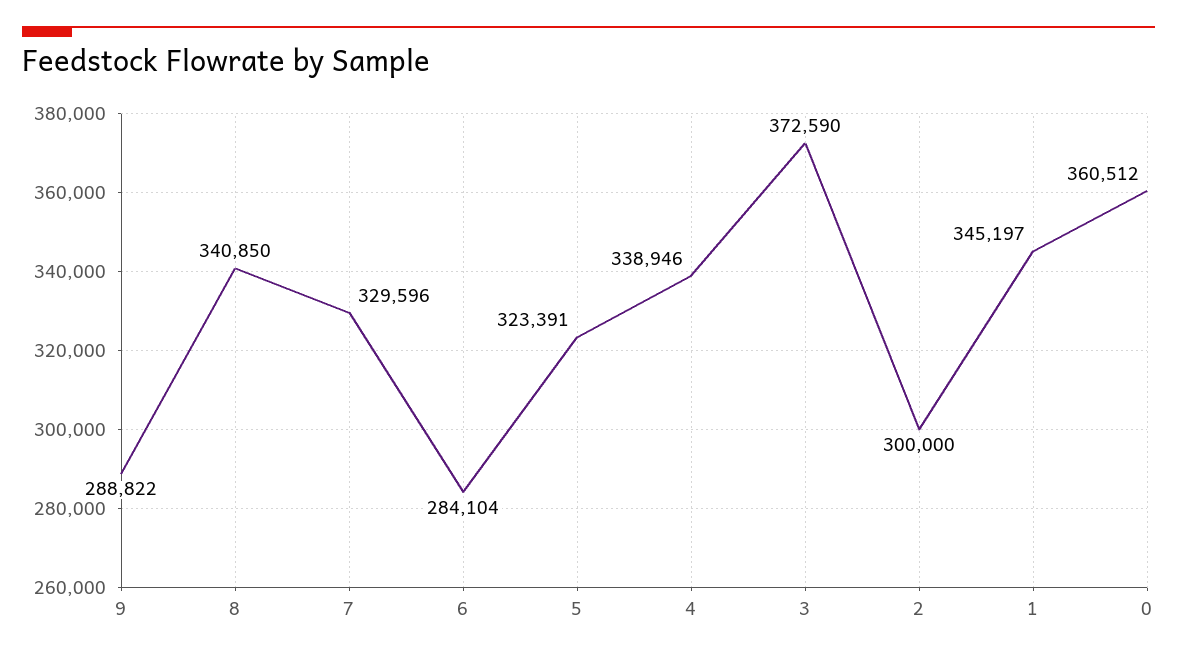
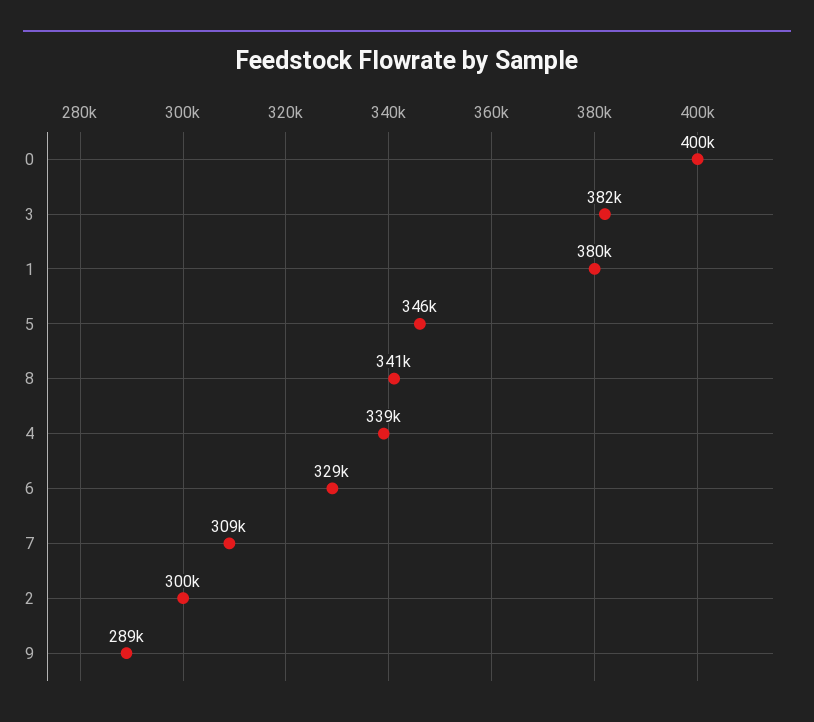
  {
    "9": 288822,
    "8": 340850,
-   "7": 329596,
+   "7": 309000,
-   "6": 284104,
+   "6": 329000,
-   "5": 323391,
+   "5": 346000,
    "4": 338946,
-   "3": 372590,
+   "3": 382000,
    "2": 300000,
-   "1": 345197,
+   "1": 380000,
-   "0": 360512
+   "0": 400000
  }

